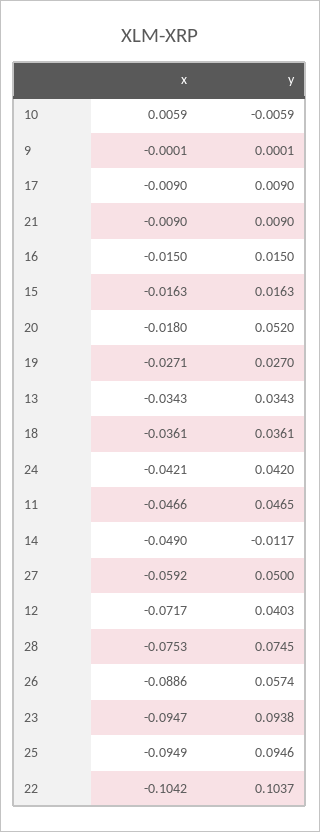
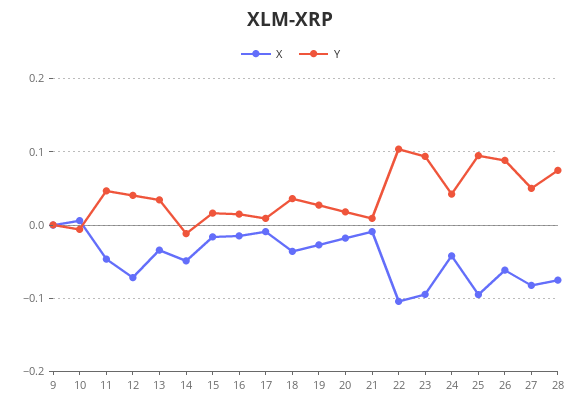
  {
    "x": {
      "10": 0.0059,
      "9": -0.0001,
      "17": -0.009,
      "21": -0.009,
      "16": -0.015,
      "15": -0.0163,
      "20": -0.018,
      "19": -0.0271,
      "13": -0.0343,
      "18": -0.0361,
      "24": -0.0421,
      "11": -0.0466,
      "14": -0.049,
-     "27": -0.0592,
+     "27": -0.08,
      "12": -0.0717,
      "28": -0.0753,
-     "26": -0.0886,
+     "26": -0.06,
      "23": -0.0947,
      "25": -0.0949,
      "22": -0.1042
    },
    "y": {
      "10": -0.0059,
      "9": 0.0001,
      "17": 0.009,
      "21": 0.009,
      "16": 0.015,
      "15": 0.0163,
-     "20": 0.052,
+     "20": 0.02,
      "19": 0.027,
      "13": 0.0343,
      "18": 0.0361,
      "24": 0.042,
      "11": 0.0465,
      "14": -0.0117,
      "27": 0.05,
      "12": 0.0403,
      "28": 0.0745,
-     "26": 0.0574,
+     "26": 0.09,
      "23": 0.0938,
      "25": 0.0946,
      "22": 0.1037
    }
  }

